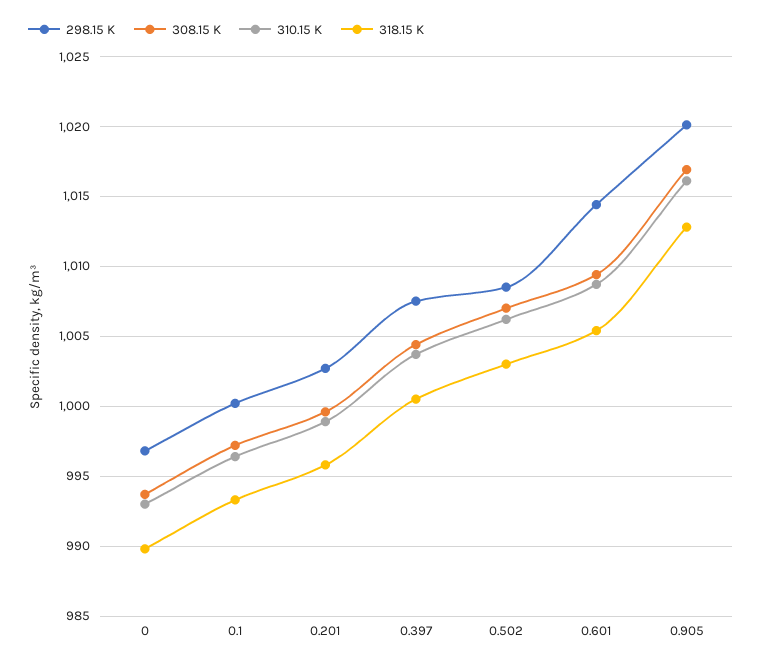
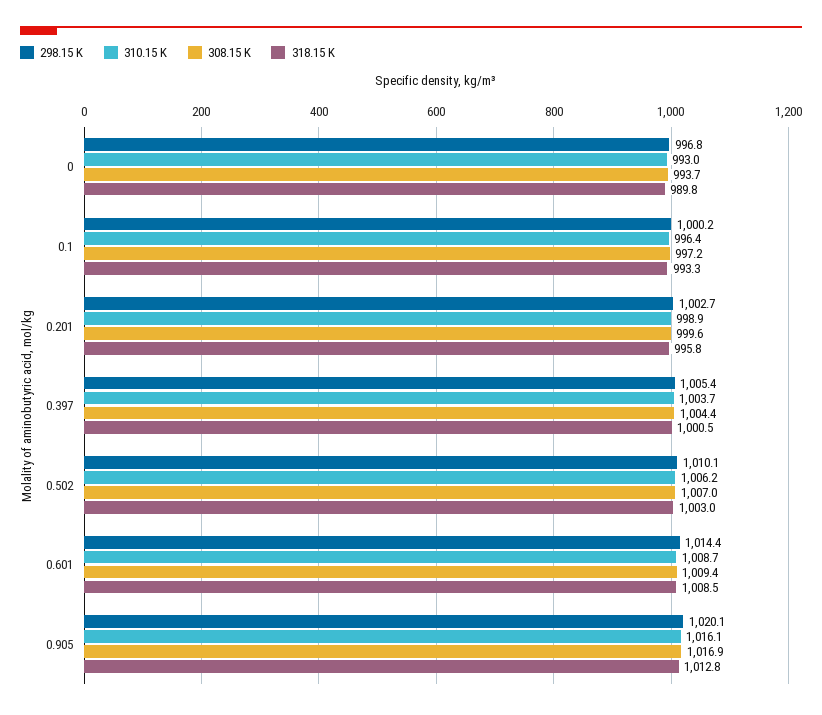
  {
    "298.15 K": {
      "0": 996.8,
      "0.1": 1000.2,
      "0.201": 1002.7,
-     "0.397": 1007.5,
+     "0.397": 1005.4,
-     "0.502": 1008.5,
+     "0.502": 1010.1,
      "0.601": 1014.4,
      "0.905": 1020.1
    },
    "308.15 K": {
      "0": 993.7,
      "0.1": 997.2,
      "0.201": 999.6,
      "0.397": 1004.4,
      "0.502": 1007,
      "0.601": 1009.4,
      "0.905": 1016.9
    },
    "310.15 K": {
      "0": 993,
      "0.1": 996.4,
      "0.201": 998.9,
      "0.397": 1003.7,
      "0.502": 1006.2,
      "0.601": 1008.7,
      "0.905": 1016.1
    },
    "318.15 K": {
      "0": 989.8,
      "0.1": 993.3,
      "0.201": 995.8,
      "0.397": 1000.5,
      "0.502": 1003,
-     "0.601": 1005.5,
+     "0.601": 1008.5,
      "0.905": 1012.8
    }
  }

